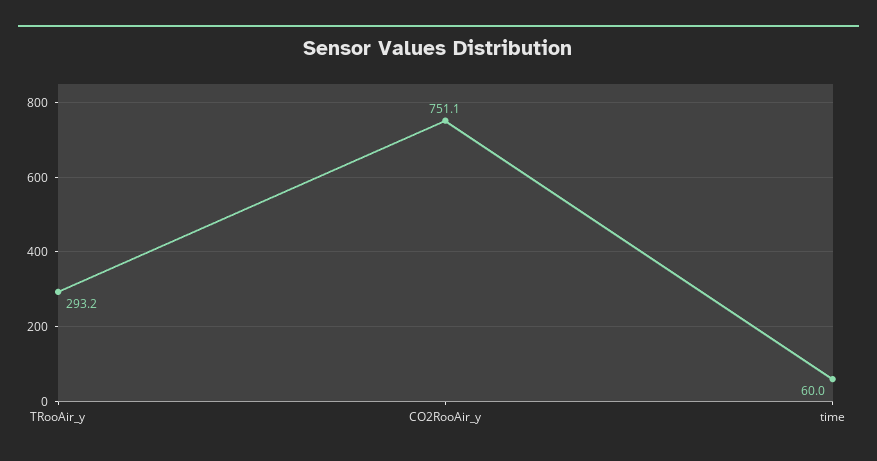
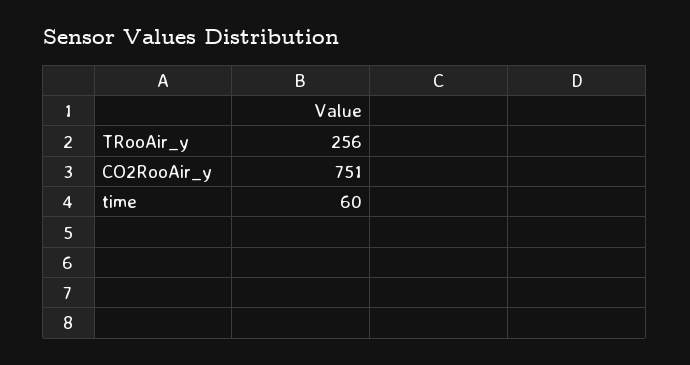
  {
-   "TRooAir_y": 293.2,
+   "TRooAir_y": 256,
    "CO2RooAir_y": 751.1,
    "time": 60
  }

